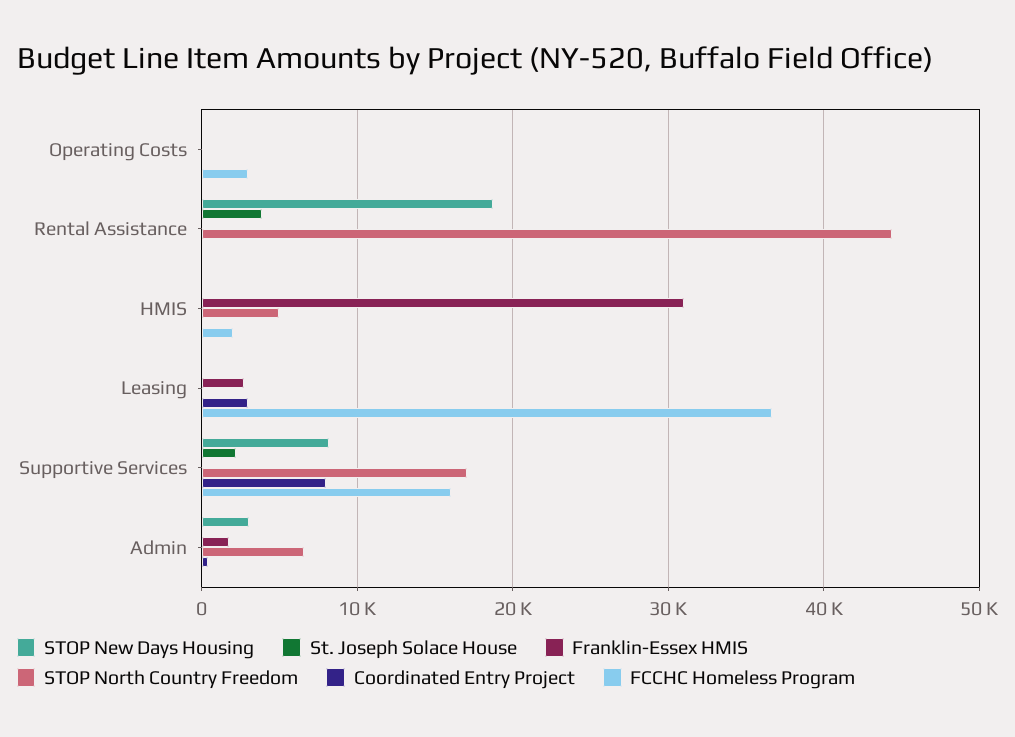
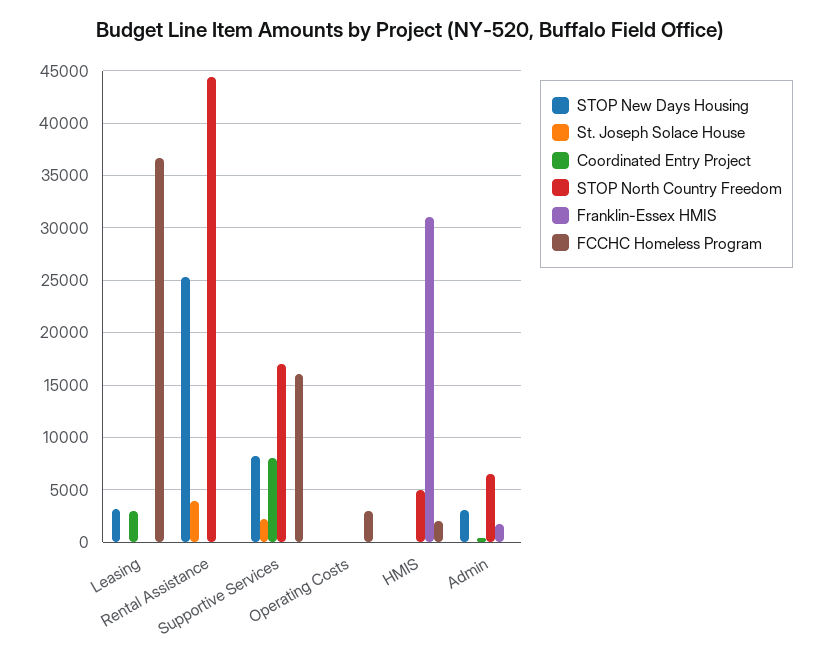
  {
    "STOP New Days Housing": {
      "Operating Costs": 0,
-     "Rental Assistance": 19000,
+     "Rental Assistance": 25000,
      "HMIS": 0,
-     "Leasing": 0,
+     "Leasing": 3000,
      "Supportive Services": 8000,
      "Admin": 3000
    },
    "St. Joseph Solace House": {
      "Operating Costs": 0,
      "Rental Assistance": 4000,
      "HMIS": 0,
      "Leasing": 0,
      "Supportive Services": 2000,
      "Admin": 0
    },
    "Franklin-Essex HMIS": {
      "Operating Costs": 0,
      "Rental Assistance": 0,
      "HMIS": 31000,
-     "Leasing": 3000,
+     "Leasing": 0,
      "Supportive Services": 0,
      "Admin": 2000
    },
    "STOP North Country Freedom": {
      "Operating Costs": 0,
      "Rental Assistance": 44000,
      "HMIS": 5000,
      "Leasing": 0,
      "Supportive Services": 17000,
      "Admin": 7000
    },
    "Coordinated Entry Project": {
      "Operating Costs": 0,
      "Rental Assistance": 0,
      "HMIS": 0,
      "Leasing": 3000,
      "Supportive Services": 8000,
      "Admin": 0
    },
    "FCCHC Homeless Program": {
      "Operating Costs": 3000,
      "Rental Assistance": 0,
      "HMIS": 2000,
      "Leasing": 37000,
      "Supportive Services": 16000,
      "Admin": 0
    }
  }

